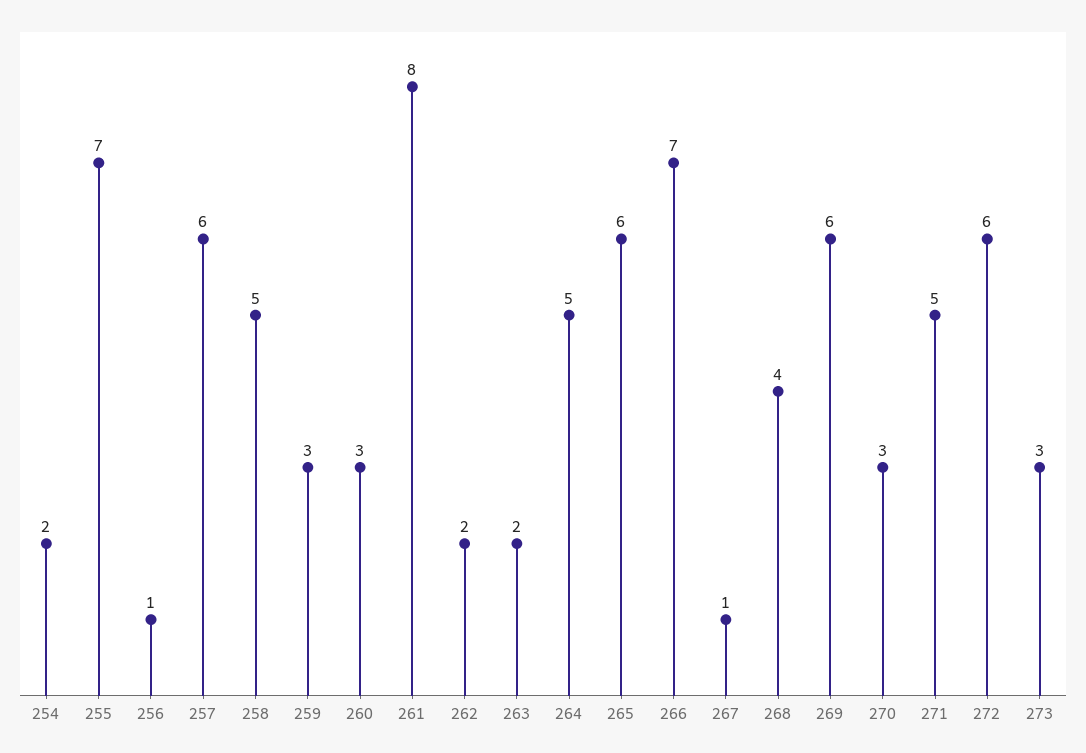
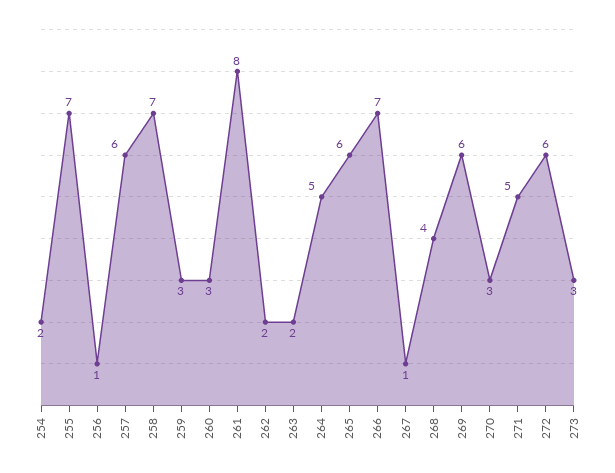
  {
    "254": 2,
    "255": 7,
    "256": 1,
    "257": 6,
-   "258": 5,
+   "258": 7,
    "259": 3,
    "260": 3,
    "261": 8,
    "262": 2,
    "263": 2,
    "264": 5,
    "265": 6,
    "266": 7,
    "267": 1,
    "268": 4,
    "269": 6,
    "270": 3,
    "271": 5,
    "272": 6,
    "273": 3
  }

